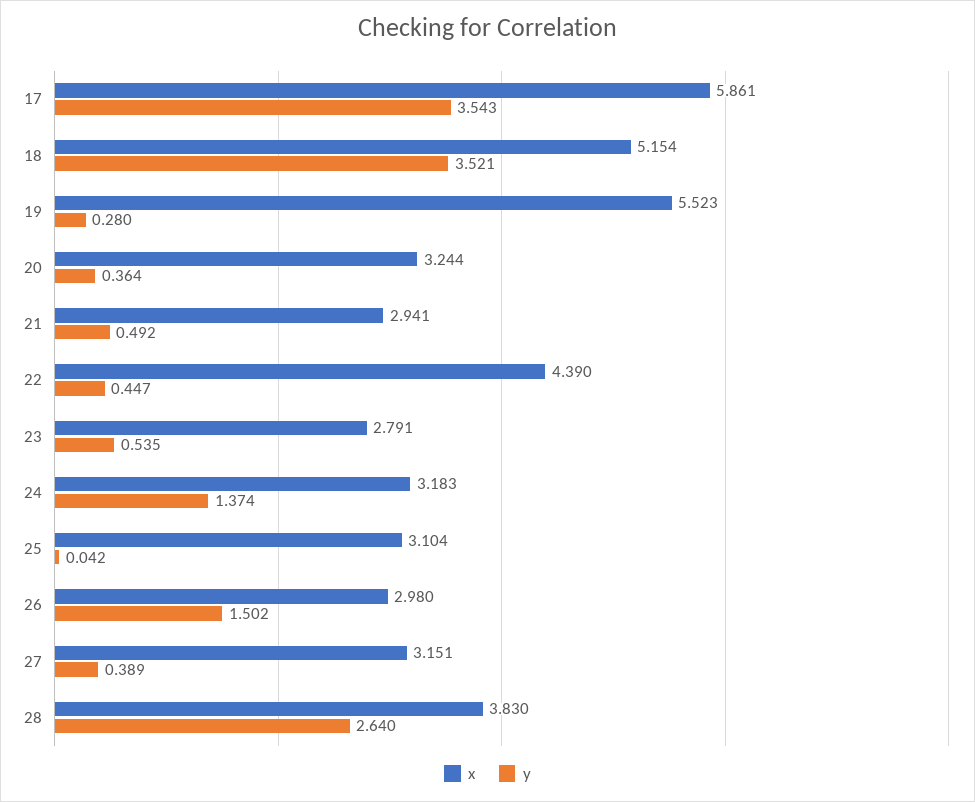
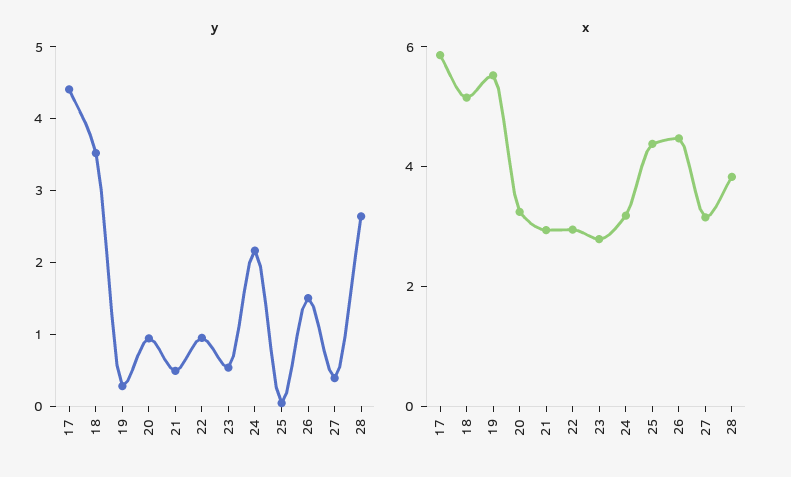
  {
    "x": {
      "17": 5.861,
      "18": 5.154,
      "19": 5.523,
      "20": 3.244,
      "21": 2.941,
-     "22": 4.39,
+     "22": 3,
      "23": 2.791,
      "24": 3.183,
-     "25": 3.104,
+     "25": 4.5,
-     "26": 2.98,
+     "26": 4.5,
      "27": 3.151,
      "28": 3.83
    },
    "y": {
-     "17": 3.543,
+     "17": 4.4,
      "18": 3.521,
      "19": 0.28,
-     "20": 0.364,
+     "20": 1,
      "21": 0.492,
-     "22": 0.447,
+     "22": 1,
      "23": 0.535,
-     "24": 1.374,
+     "24": 2.2,
      "25": 0.042,
      "26": 1.502,
      "27": 0.389,
      "28": 2.64
    }
  }

